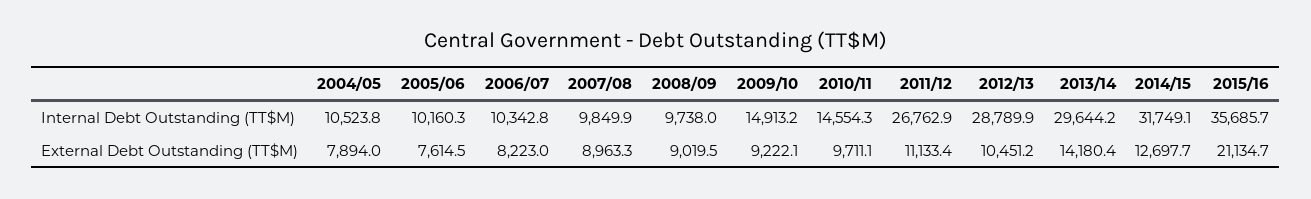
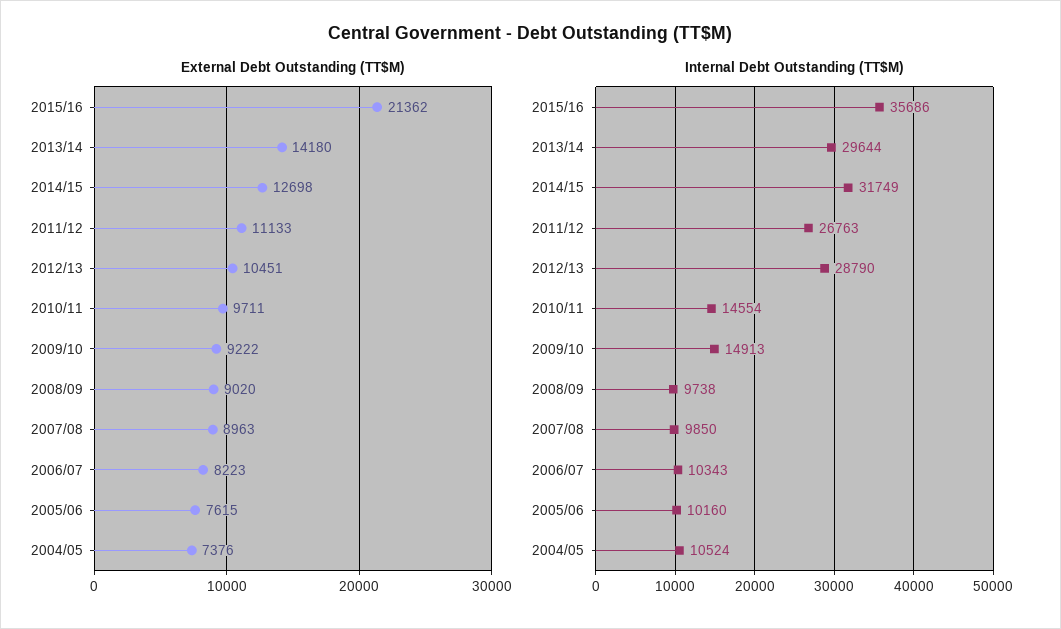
  {
    "Internal Debt Outstanding (TT$M)": {
      "2004/05": 10523.8,
      "2005/06": 10160.3,
      "2006/07": 10342.8,
      "2007/08": 9849.9,
      "2008/09": 9738,
      "2009/10": 14913.2,
      "2010/11": 14554.3,
      "2011/12": 26762.9,
      "2012/13": 28789.9,
      "2013/14": 29644.2,
      "2014/15": 31749.1,
      "2015/16": 35685.7
    },
    "External Debt Outstanding (TT$M)": {
-     "2004/05": 7894,
+     "2004/05": 7376,
      "2005/06": 7614.5,
      "2006/07": 8223,
      "2007/08": 8963.3,
      "2008/09": 9019.5,
      "2009/10": 9222.1,
      "2010/11": 9711.1,
      "2011/12": 11133.4,
      "2012/13": 10451.2,
      "2013/14": 14180.4,
      "2014/15": 12697.7,
-     "2015/16": 21134.7
+     "2015/16": 21362
    }
  }

